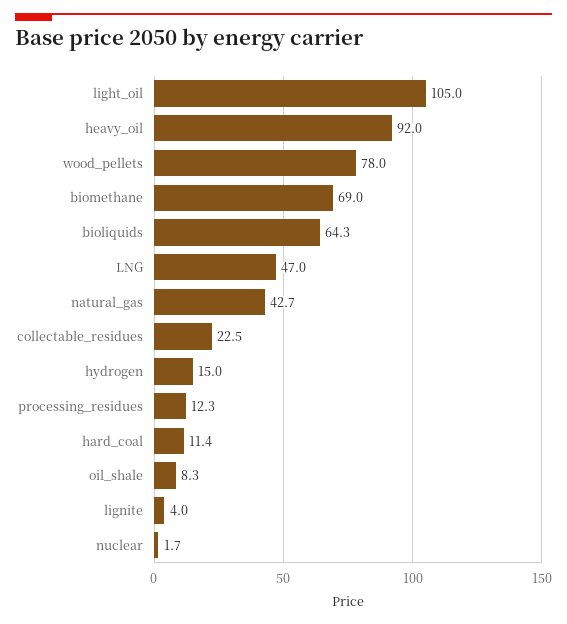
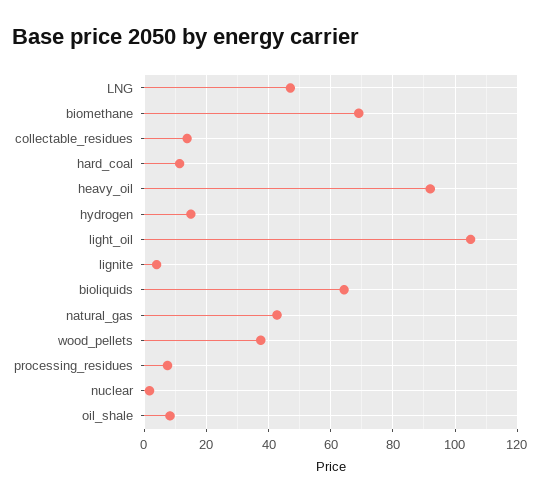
  {
    "light_oil": 105,
    "heavy_oil": 92,
-   "wood_pellets": 78,
+   "wood_pellets": 38,
    "biomethane": 69,
    "bioliquids": 64.3,
    "LNG": 47,
    "natural_gas": 42.7,
-   "collectable_residues": 22.5,
+   "collectable_residues": 14,
    "hydrogen": 15,
-   "processing_residues": 12.3,
+   "processing_residues": 8,
    "hard_coal": 11.4,
    "oil_shale": 8.3,
    "lignite": 4,
    "nuclear": 1.7
  }

